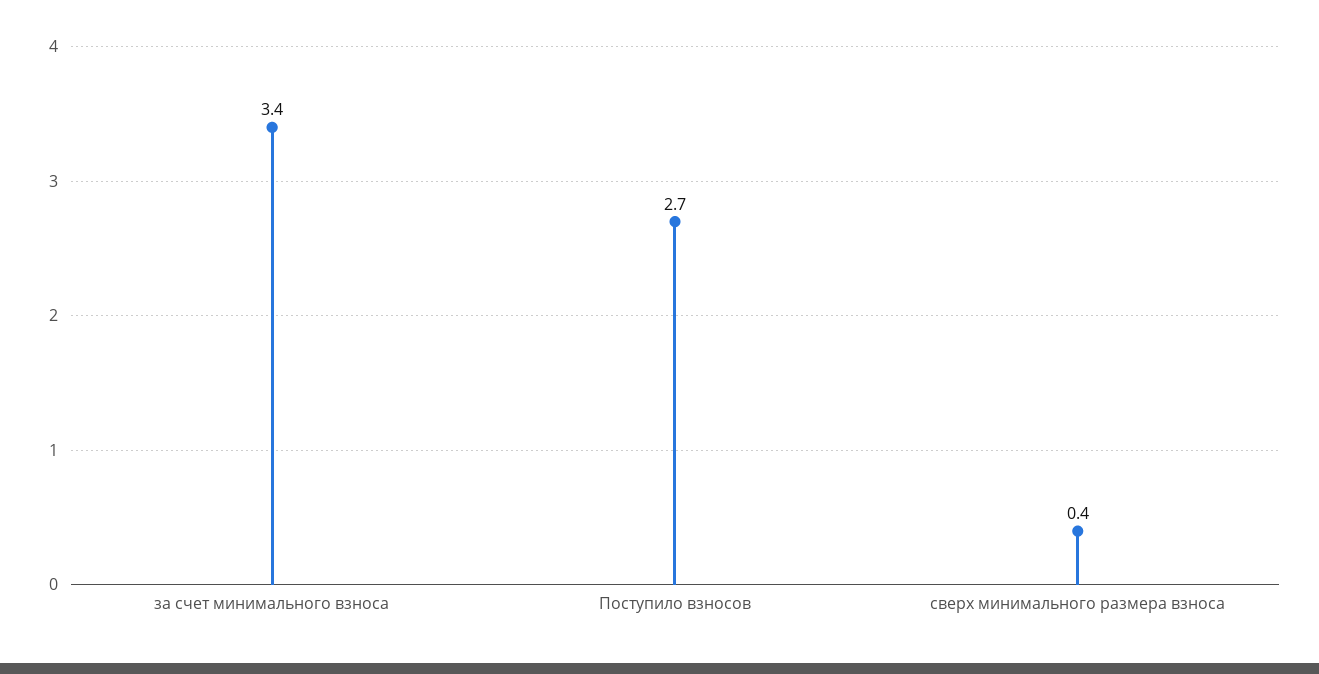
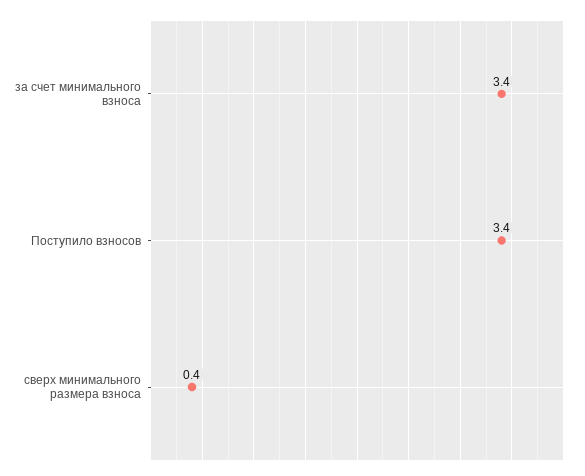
  {
    "за счет минимального взноса": 3.4,
-   "Поступило взносов": 2.7,
+   "Поступило взносов": 3.4,
    "сверх минимального размера взноса": 0.4
  }

